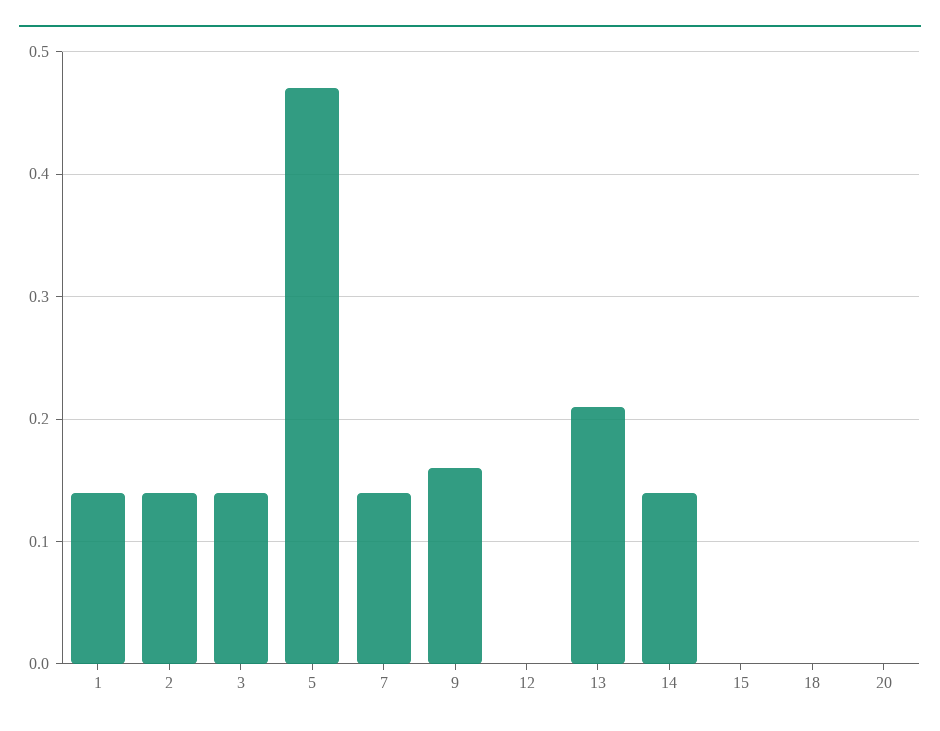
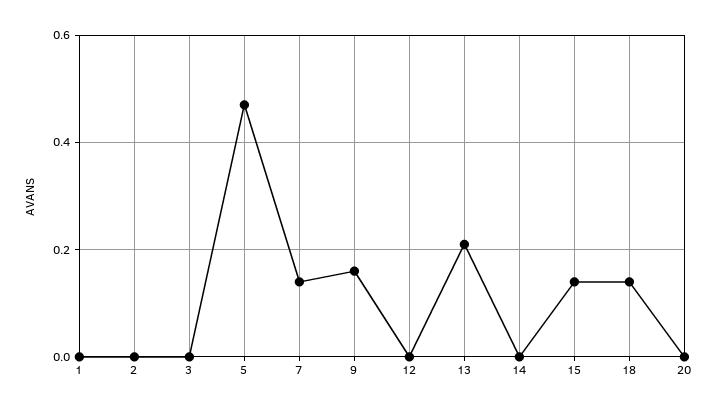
  {
-   "1": 0.14,
+   "1": 0,
-   "2": 0.14,
+   "2": 0,
-   "3": 0.14,
+   "3": 0,
    "5": 0.47,
    "7": 0.14,
    "9": 0.16,
    "12": 0,
    "13": 0.21,
-   "14": 0.14,
+   "14": 0,
-   "15": 0,
+   "15": 0.15,
-   "18": 0,
+   "18": 0.15,
    "20": 0
  }

